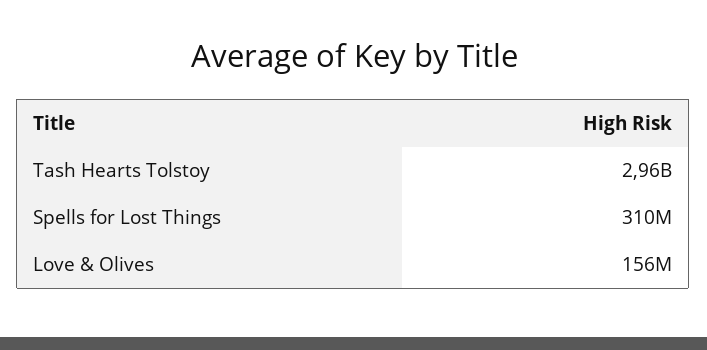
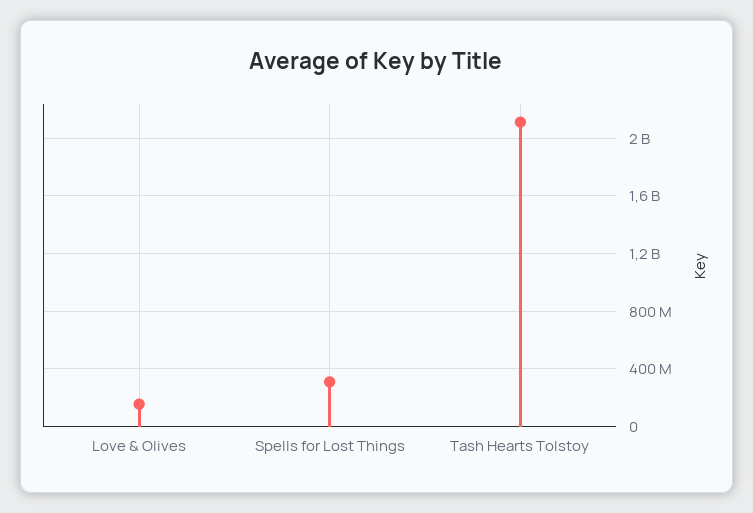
  {
-   "Tash Hearts Tolstoy": 2960000000,
+   "Tash Hearts Tolstoy": 2100000000,
    "Spells for Lost Things": 310000000,
    "Love & Olives": 156000000
  }

